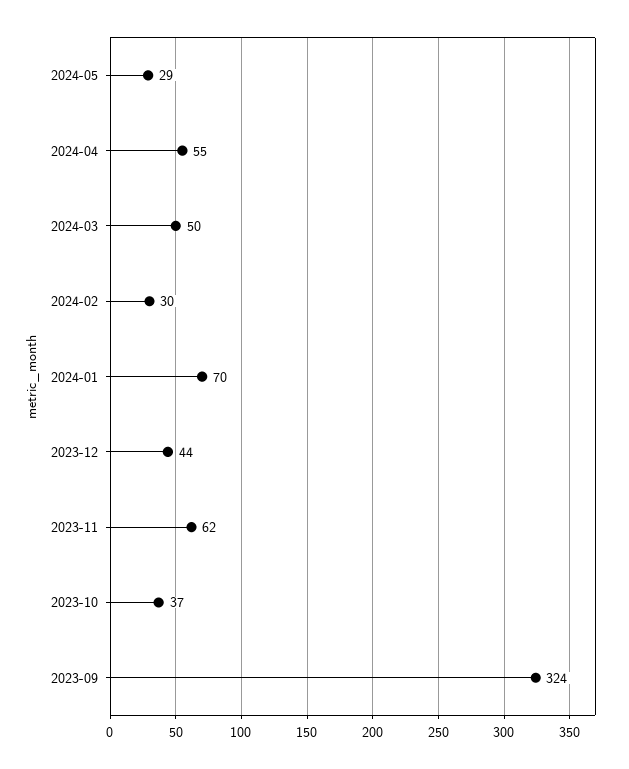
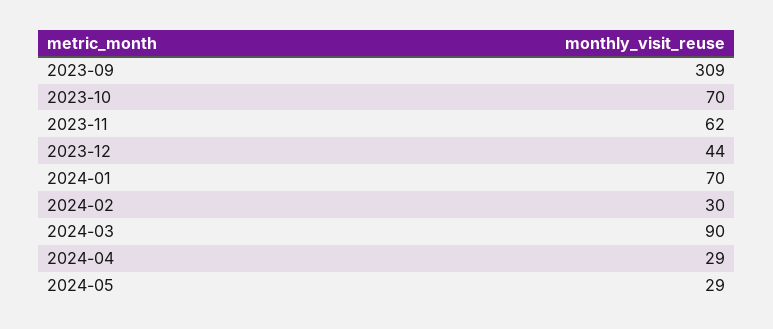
  {
    "2024-05": 29,
-   "2024-04": 55,
+   "2024-04": 29,
-   "2024-03": 50,
+   "2024-03": 90,
    "2024-02": 30,
    "2024-01": 70,
    "2023-12": 44,
    "2023-11": 62,
-   "2023-10": 37,
+   "2023-10": 70,
-   "2023-09": 324
+   "2023-09": 309
  }

